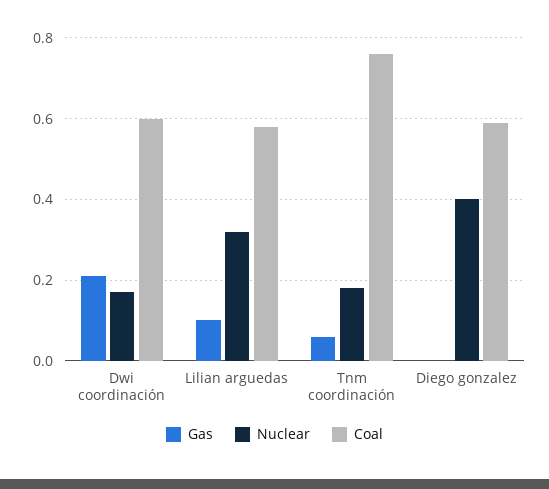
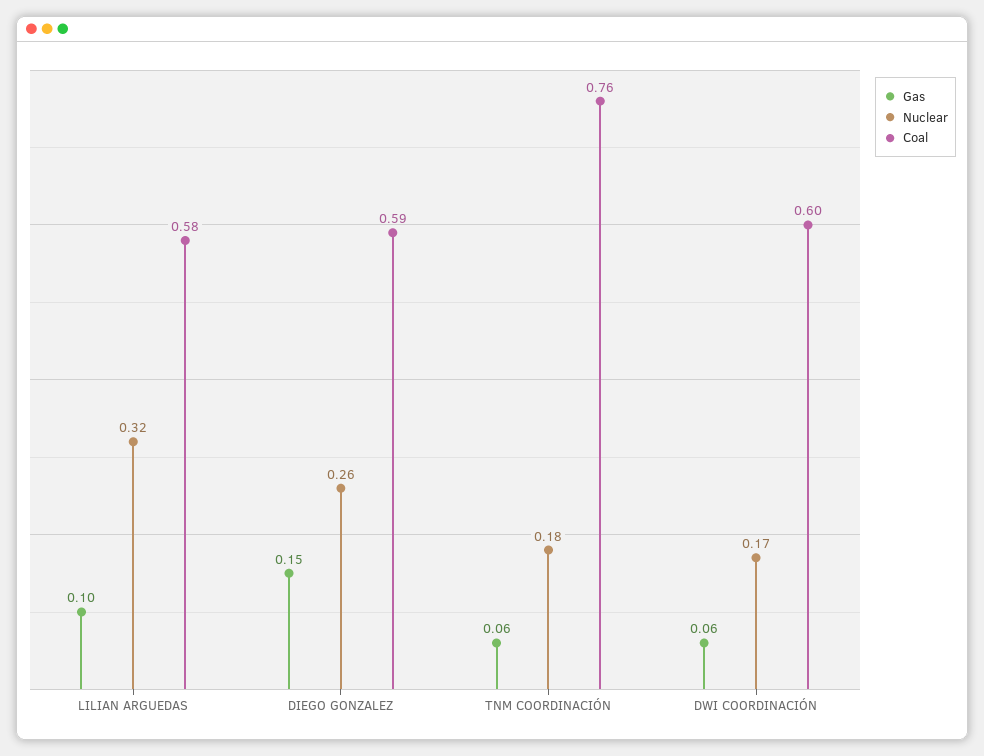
  {
    "Gas": {
-     "Dwi coordinación": 0.2,
+     "Dwi coordinación": 0.06,
      "Lilian arguedas": 0.1,
      "Tnm coordinación": 0.06,
-     "Diego gonzalez": 0
+     "Diego gonzalez": 0.15
    },
    "Nuclear": {
      "Dwi coordinación": 0.17,
      "Lilian arguedas": 0.32,
      "Tnm coordinación": 0.18,
-     "Diego gonzalez": 0.4
+     "Diego gonzalez": 0.26
    },
    "Coal": {
      "Dwi coordinación": 0.6,
      "Lilian arguedas": 0.58,
      "Tnm coordinación": 0.76,
      "Diego gonzalez": 0.59
    }
  }

